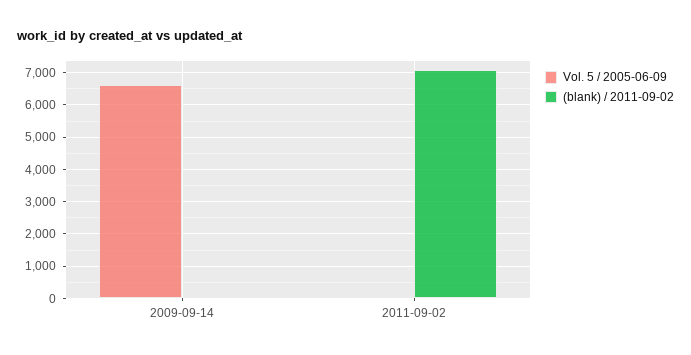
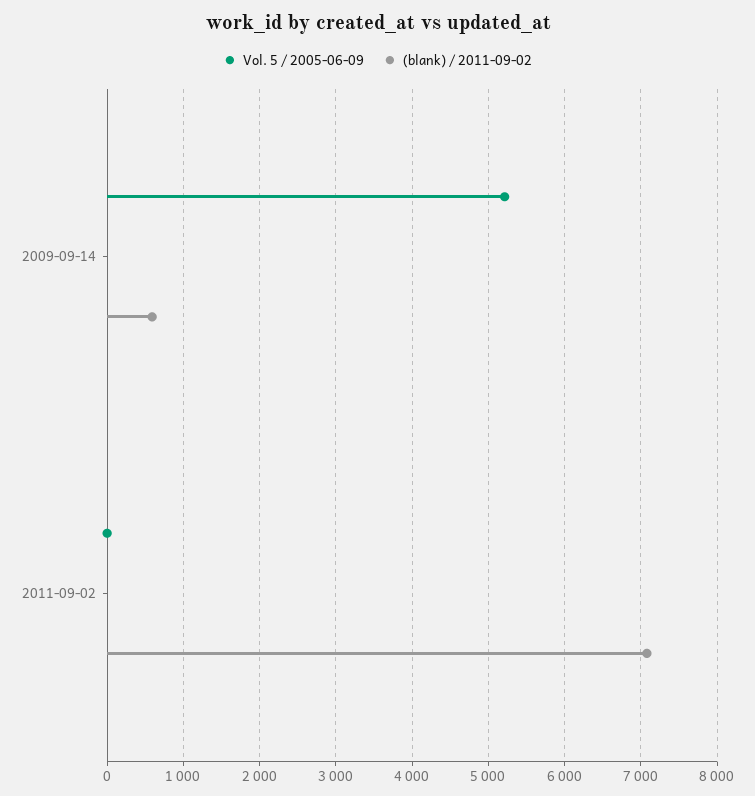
  {
    "Vol. 5 / 2005-06-09": {
-     "2009-09-14": 6600,
+     "2009-09-14": 5200,
      "2011-09-02": 0
    },
    "(blank) / 2011-09-02": {
-     "2009-09-14": 0,
+     "2009-09-14": 600,
      "2011-09-02": 7100
    }
  }

